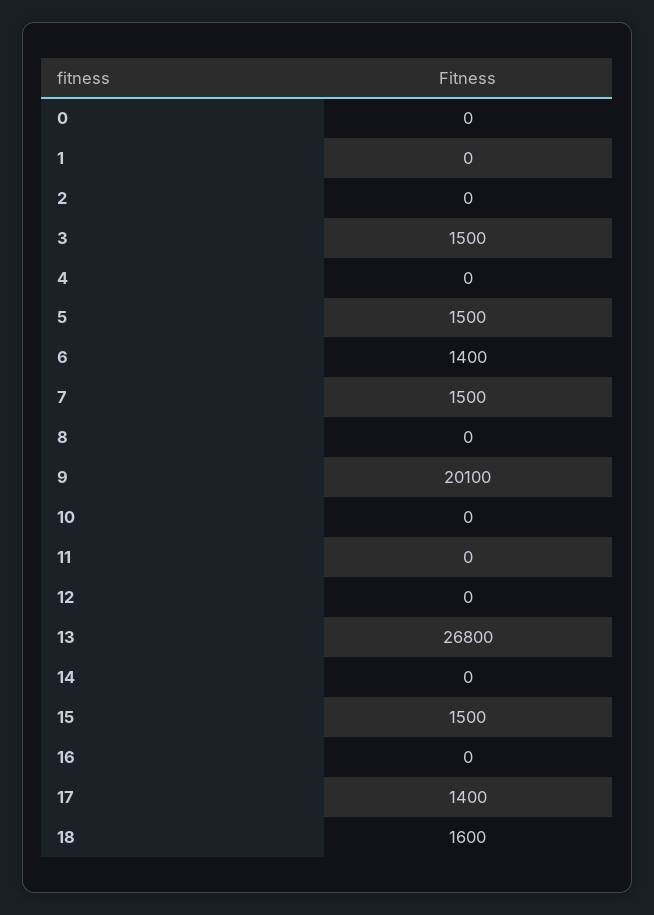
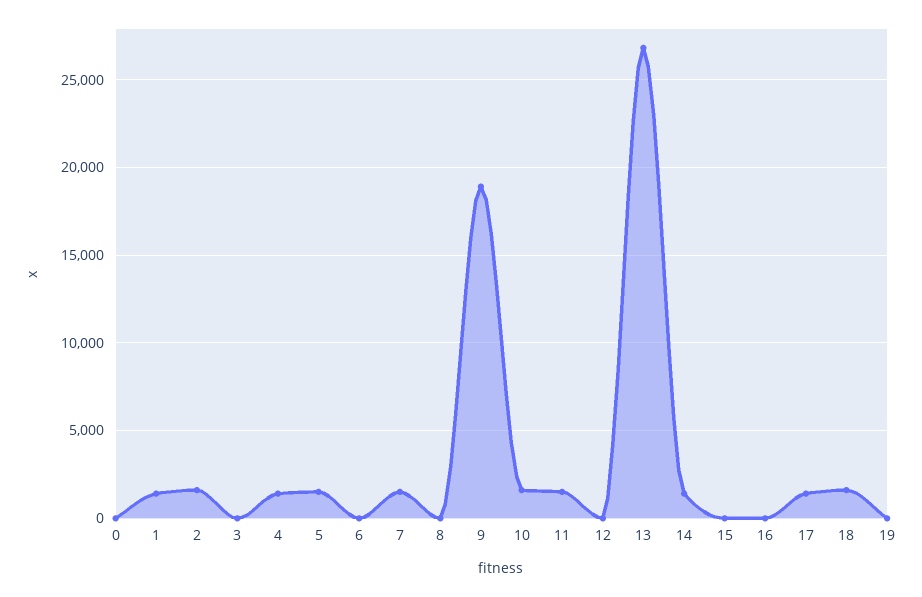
  {
    "0": 0,
-   "1": 0,
+   "1": 1500,
-   "2": 0,
+   "2": 1500,
-   "3": 1500,
+   "3": 0,
-   "4": 0,
+   "4": 1500,
    "5": 1500,
-   "6": 1400,
+   "6": 0,
    "7": 1500,
    "8": 0,
-   "9": 20100,
+   "9": 19000,
-   "10": 0,
+   "10": 1500,
-   "11": 0,
+   "11": 1500,
    "12": 0,
    "13": 26800,
-   "14": 0,
+   "14": 1500,
-   "15": 1500,
+   "15": 0,
    "16": 0,
    "17": 1400,
-   "18": 1600
+   "18": 1600,
+   "19": 0
  }

